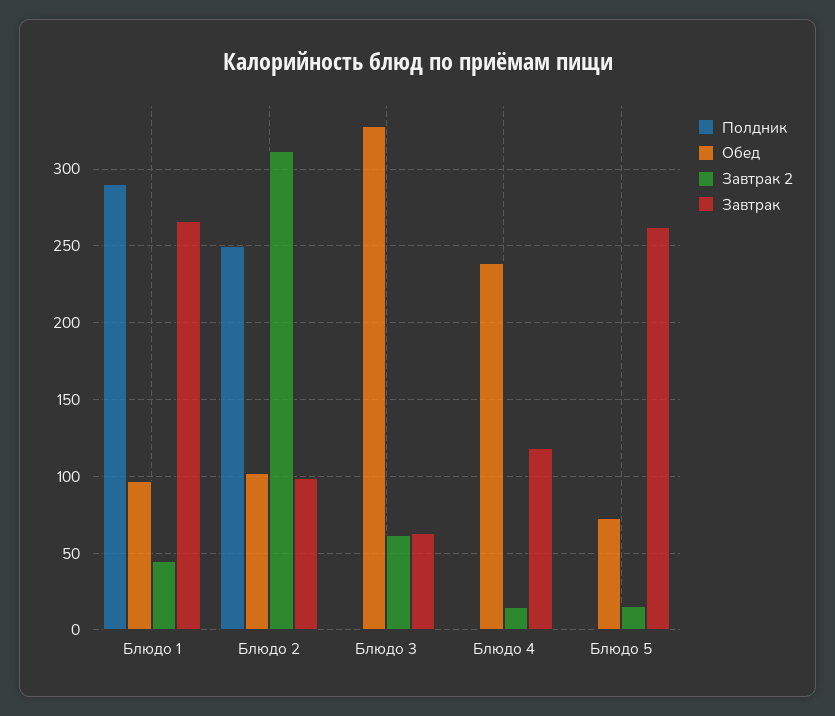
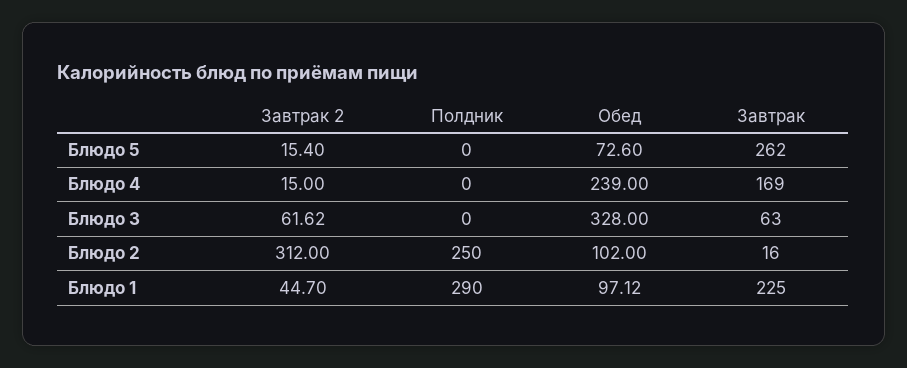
  {
    "Полдник": {
      "Блюдо 1": 290,
      "Блюдо 2": 250,
      "Блюдо 3": 0,
      "Блюдо 4": 0,
      "Блюдо 5": 0
    },
    "Обед": {
      "Блюдо 1": 97.12,
      "Блюдо 2": 102,
      "Блюдо 3": 328,
      "Блюдо 4": 239,
      "Блюдо 5": 72.6
    },
    "Завтрак 2": {
      "Блюдо 1": 44.7,
      "Блюдо 2": 312,
      "Блюдо 3": 61.62,
      "Блюдо 4": 15,
      "Блюдо 5": 15.4
    },
    "Завтрак": {
-     "Блюдо 1": 265,
+     "Блюдо 1": 225,
-     "Блюдо 2": 100,
+     "Блюдо 2": 16,
      "Блюдо 3": 63,
-     "Блюдо 4": 120,
+     "Блюдо 4": 169,
      "Блюдо 5": 262
    }
  }

